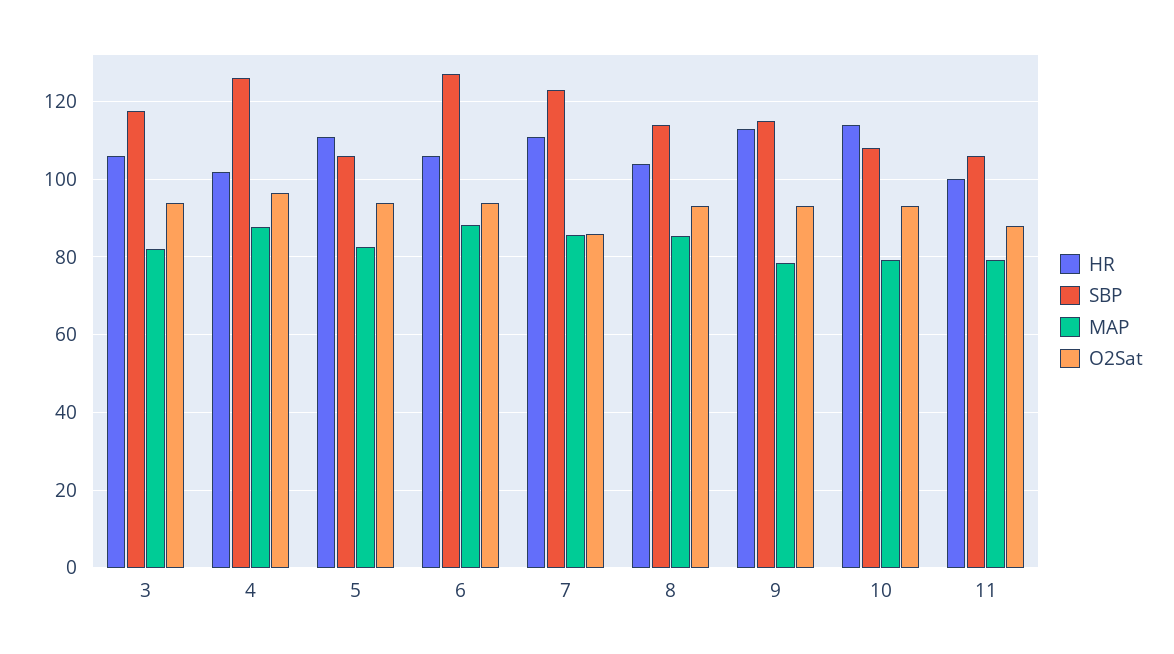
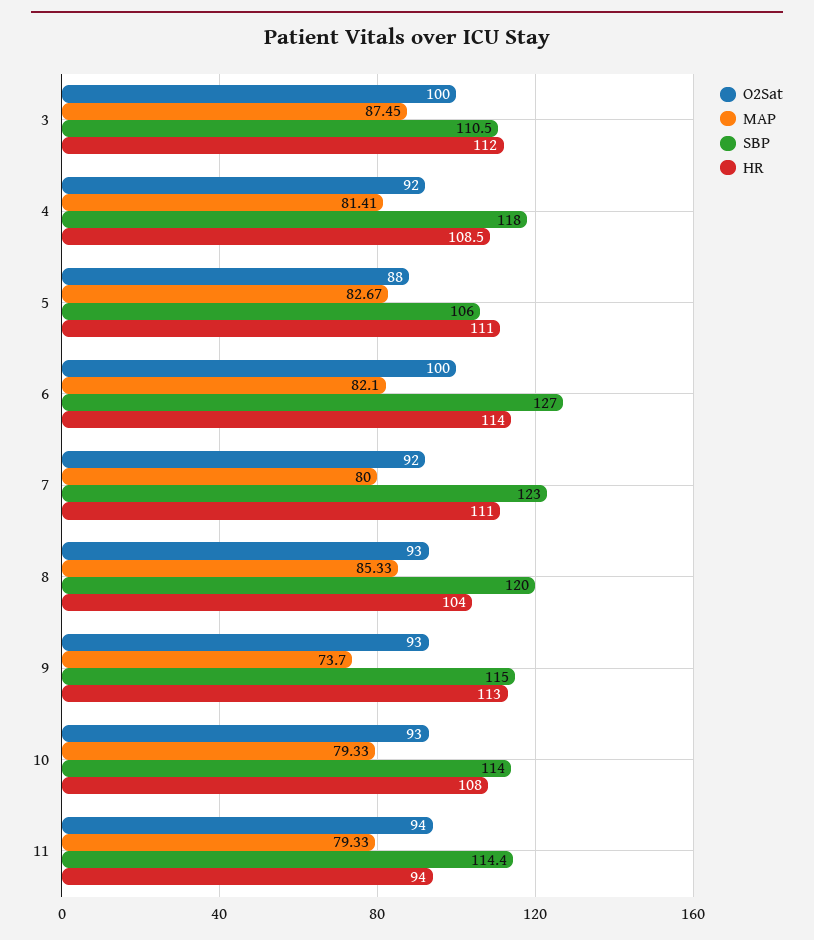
  {
    "HR": {
-     "3": 106,
+     "3": 112,
-     "4": 102,
+     "4": 108.5,
      "5": 111,
-     "6": 106,
+     "6": 114,
      "7": 111,
      "8": 104,
      "9": 113,
-     "10": 114,
+     "10": 108,
-     "11": 100
+     "11": 94
    },
    "SBP": {
-     "3": 118,
+     "3": 110.5,
-     "4": 126,
+     "4": 118,
      "5": 106,
      "6": 127,
      "7": 123,
-     "8": 114,
+     "8": 120,
      "9": 115,
-     "10": 108,
+     "10": 114,
-     "11": 106
+     "11": 114.4
    },
    "MAP": {
-     "3": 82,
+     "3": 87.45,
-     "4": 88,
+     "4": 81.41,
      "5": 82.67,
-     "6": 88,
+     "6": 82.1,
-     "7": 86,
+     "7": 80,
      "8": 85.33,
-     "9": 78,
+     "9": 73.7,
      "10": 79.33,
      "11": 79.33
    },
    "O2Sat": {
-     "3": 94,
+     "3": 100,
-     "4": 96,
+     "4": 92,
-     "5": 94,
+     "5": 88,
-     "6": 94,
+     "6": 100,
-     "7": 86,
+     "7": 92,
      "8": 93,
      "9": 93,
      "10": 93,
-     "11": 88
+     "11": 94
    }
  }

